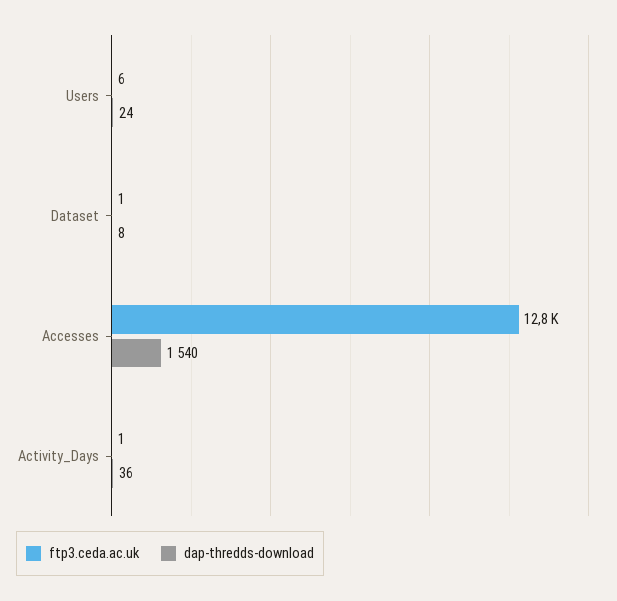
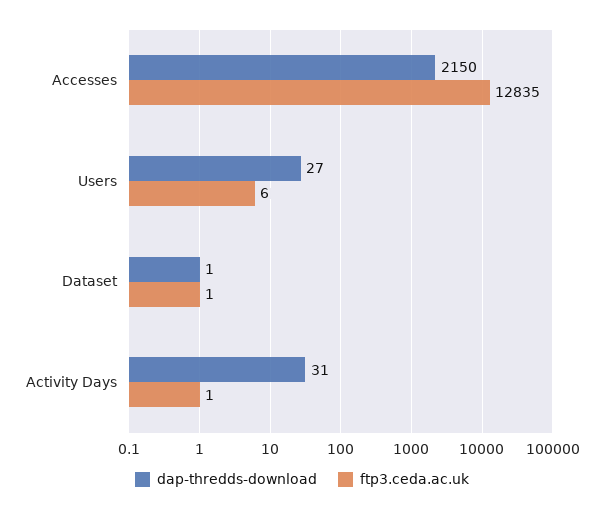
  {
    "ftp3.ceda.ac.uk": {
      "Users": 6,
      "Dataset": 1,
      "Accesses": 12835,
      "Activity_Days": 1
    },
    "dap-thredds-download": {
-     "Users": 24,
+     "Users": 27,
-     "Dataset": 8,
+     "Dataset": 1,
-     "Accesses": 1540,
+     "Accesses": 2150,
-     "Activity_Days": 36
+     "Activity_Days": 31
    }
  }

